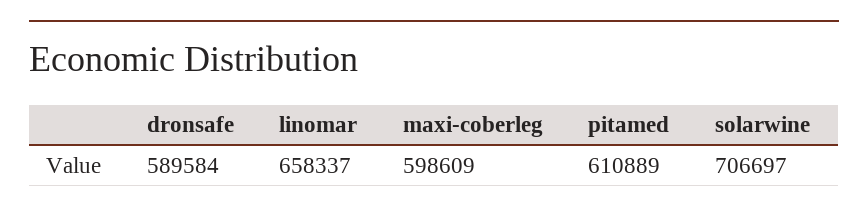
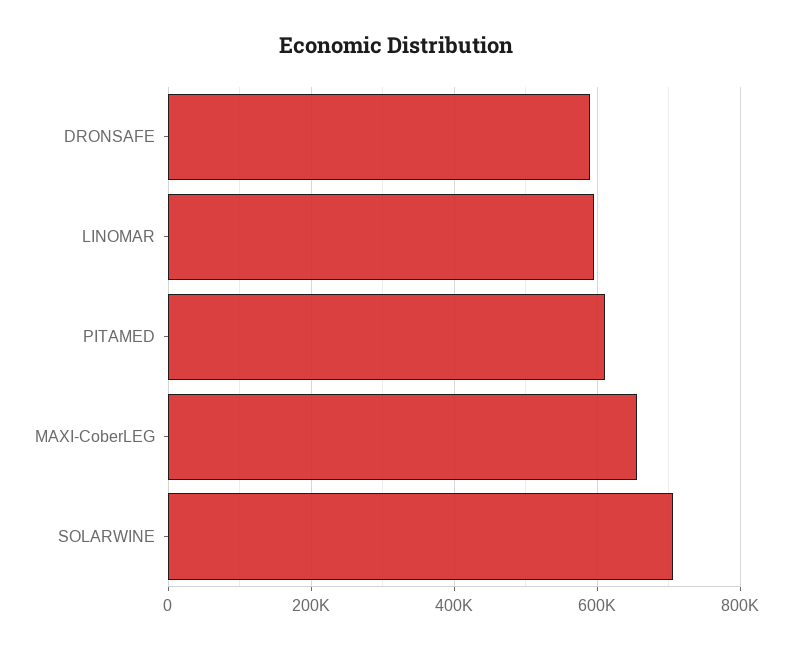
  {
    "dronsafe": 589584,
-   "linomar": 658337,
+   "linomar": 600000,
-   "maxi-coberleg": 598609,
+   "maxi-coberleg": 660000,
    "pitamed": 610889,
    "solarwine": 706697
  }

